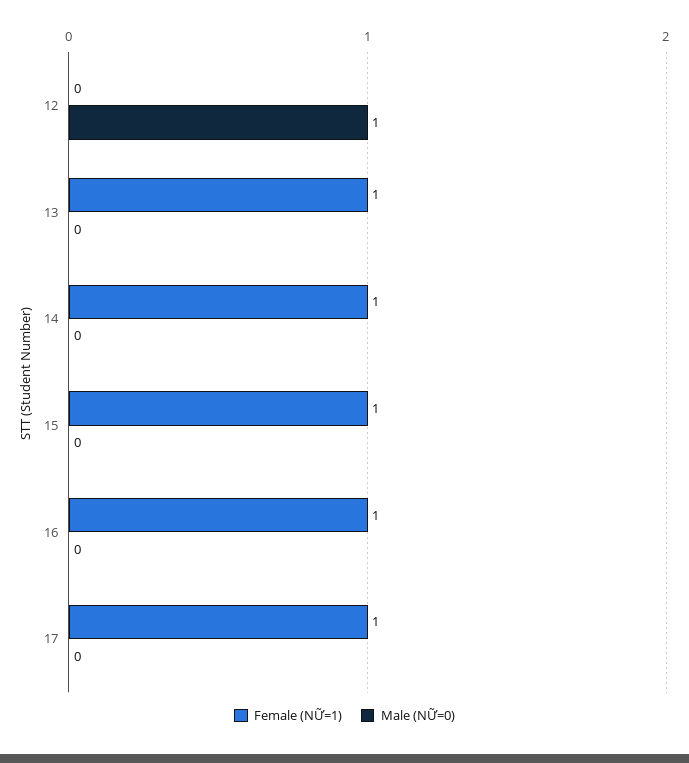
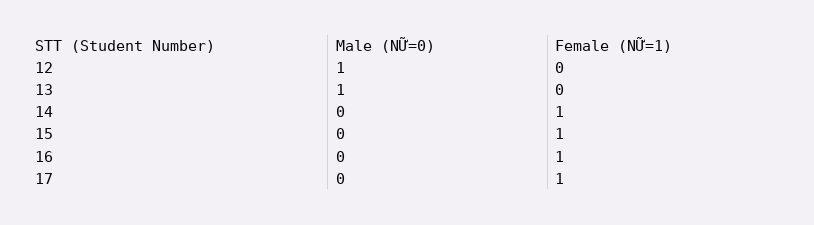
  {
    "Female (NỮ=1)": {
      "12": 0,
-     "13": 1,
+     "13": 0,
      "14": 1,
      "15": 1,
      "16": 1,
      "17": 1
    },
    "Male (NỮ=0)": {
      "12": 1,
-     "13": 0,
+     "13": 1,
      "14": 0,
      "15": 0,
      "16": 0,
      "17": 0
    }
  }

